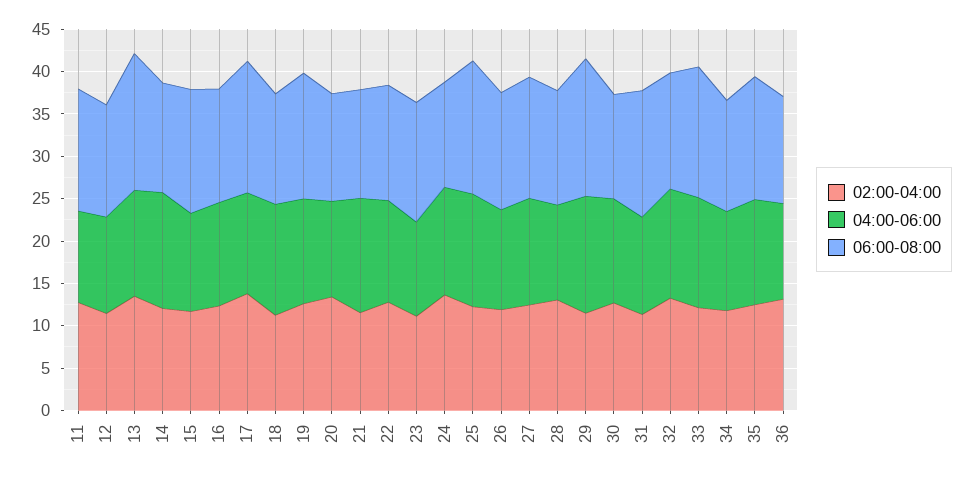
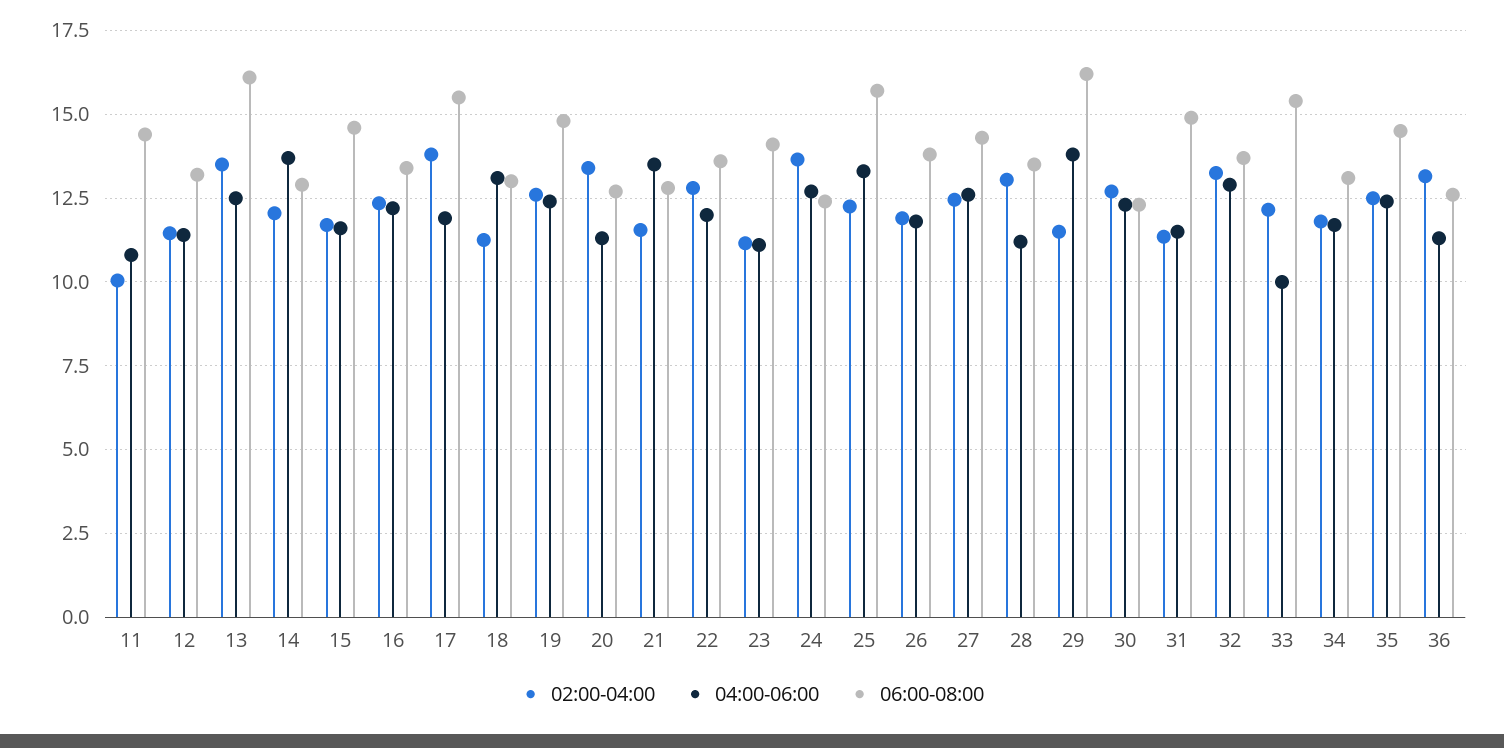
  {
    "02:00-04:00": {
-     "11": 13,
+     "11": 10,
      "12": 11.5,
      "13": 13.5,
      "14": 12,
      "15": 11.75,
      "16": 12.25,
      "17": 13.75,
      "18": 11.25,
      "19": 12.5,
      "20": 13.5,
      "21": 11.5,
      "22": 12.75,
      "23": 11.25,
      "24": 13.75,
      "25": 12.25,
      "26": 12,
      "27": 12.5,
      "28": 13,
      "29": 11.5,
      "30": 12.75,
      "31": 11.25,
      "32": 13.25,
      "33": 12.25,
      "34": 11.75,
      "35": 12.5,
      "36": 13.25
    },
    "04:00-06:00": {
      "11": 10.75,
      "12": 11.5,
      "13": 12.5,
      "14": 13.75,
      "15": 11.5,
      "16": 12.25,
      "17": 12,
      "18": 13,
      "19": 12.5,
      "20": 11.25,
      "21": 13.5,
      "22": 12,
      "23": 11,
      "24": 12.75,
      "25": 13.25,
      "26": 11.75,
      "27": 12.5,
      "28": 11.25,
      "29": 13.75,
      "30": 12.25,
      "31": 11.5,
      "32": 13,
-     "33": 13,
+     "33": 10,
      "34": 11.75,
      "35": 12.5,
      "36": 11.25
    },
    "06:00-08:00": {
      "11": 14.5,
      "12": 13.25,
      "13": 16,
      "14": 13,
      "15": 14.5,
      "16": 13.5,
      "17": 15.5,
      "18": 13,
      "19": 14.75,
      "20": 12.75,
      "21": 12.75,
      "22": 13.5,
      "23": 14,
      "24": 12.5,
      "25": 15.75,
      "26": 13.75,
      "27": 14.25,
      "28": 13.5,
      "29": 16.25,
      "30": 12.25,
      "31": 15,
      "32": 13.75,
      "33": 15.5,
      "34": 13,
      "35": 14.5,
      "36": 12.5
    }
  }

